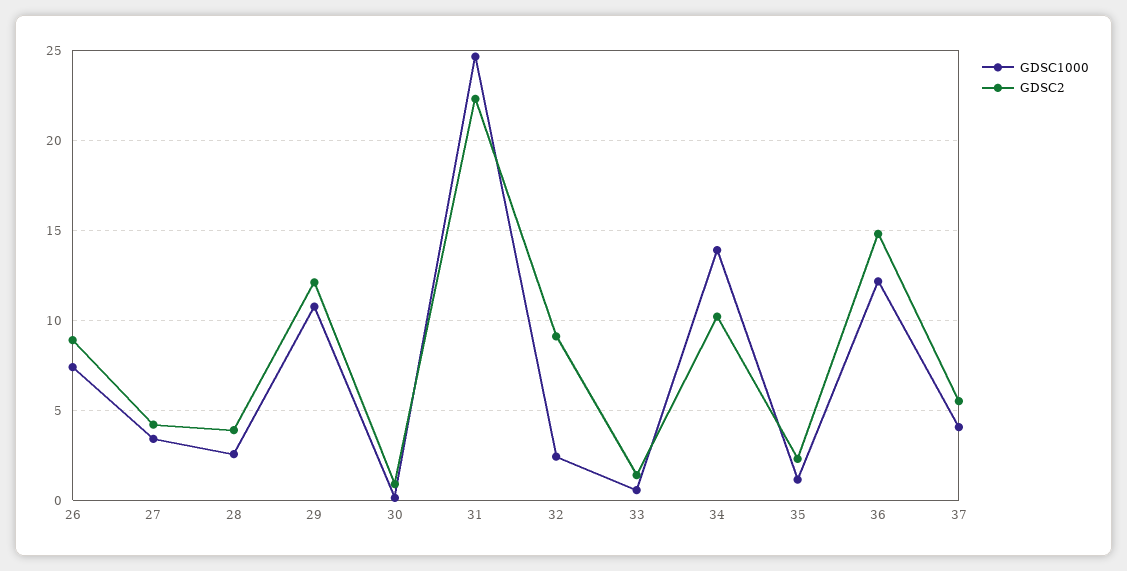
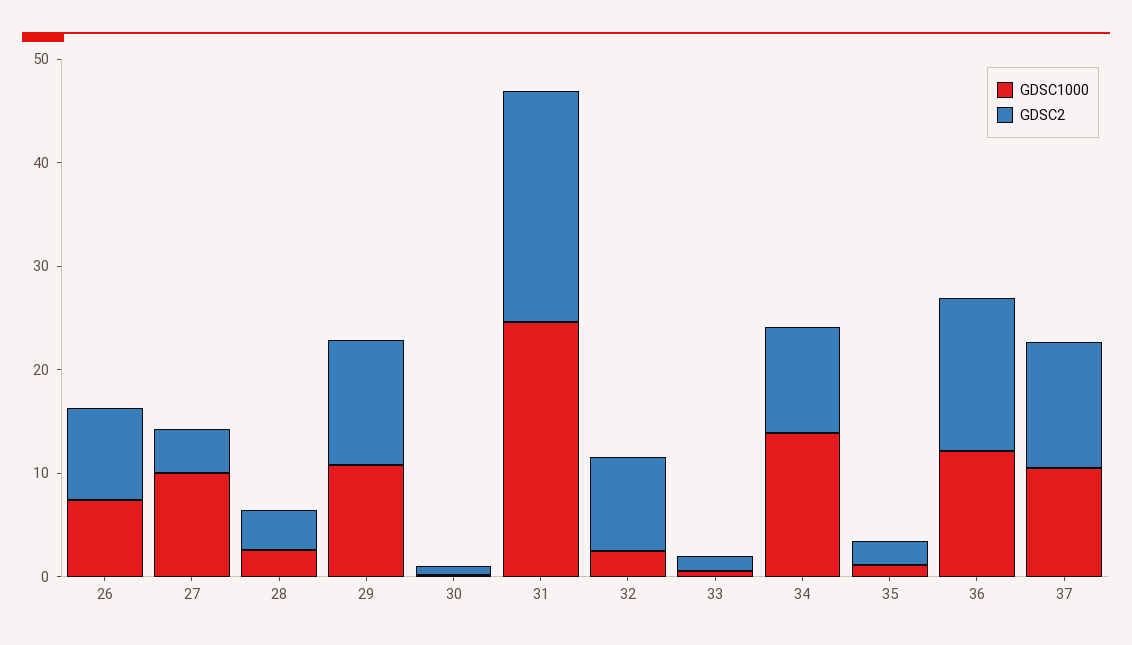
  {
    "GDSC1000": {
      "26": 7.5,
-     "27": 3.5,
+     "27": 10,
      "28": 2.5,
      "29": 11,
      "30": 0,
      "31": 24.5,
      "32": 2.5,
      "33": 0.5,
      "34": 14,
      "35": 1,
      "36": 12,
-     "37": 4
+     "37": 10
    },
    "GDSC2": {
      "26": 9,
      "27": 4,
      "28": 4,
      "29": 12,
      "30": 1,
      "31": 22.5,
      "32": 9,
      "33": 1.5,
      "34": 10,
      "35": 2.5,
      "36": 15,
-     "37": 5.5
+     "37": 12
    }
  }

